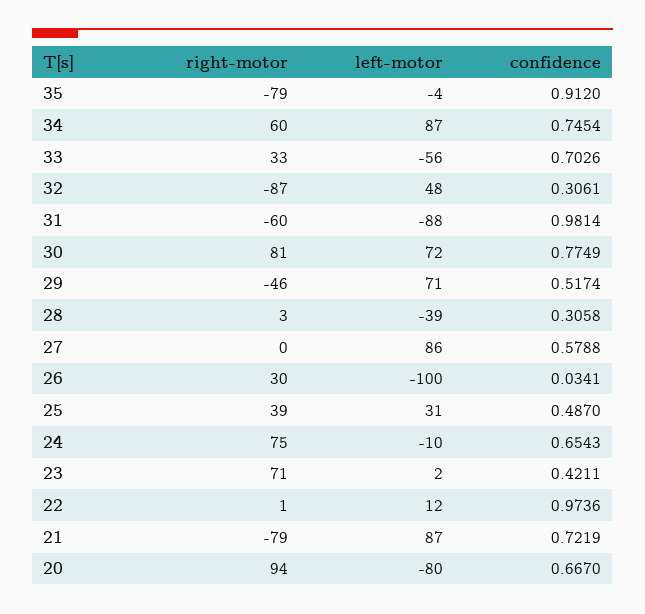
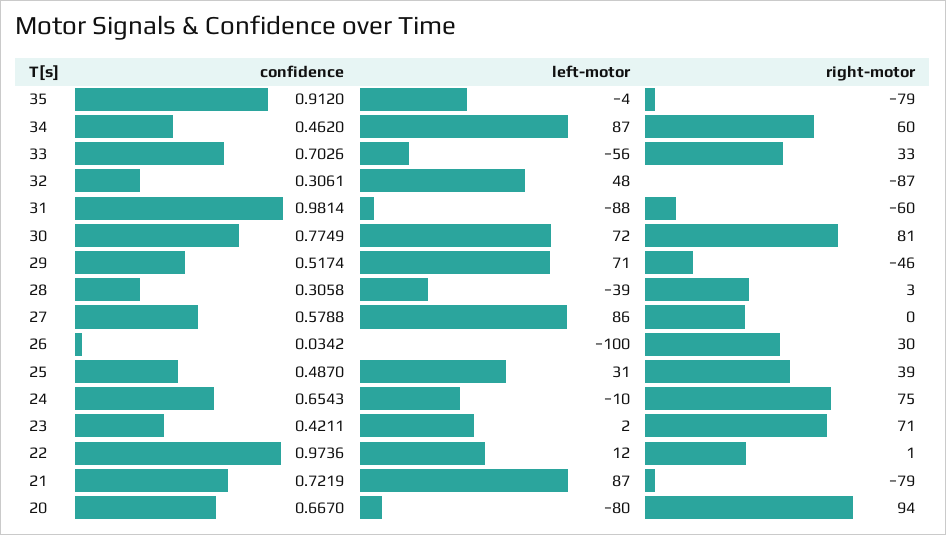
  {
    "right-motor": {
      "35": -79,
      "34": 60,
      "33": 33,
      "32": -87,
      "31": -60,
      "30": 81,
      "29": -46,
      "28": 3,
      "27": 0,
      "26": 30,
      "25": 39,
      "24": 75,
      "23": 71,
      "22": 1,
      "21": -79,
      "20": 94
    },
    "left-motor": {
      "35": -4,
      "34": 87,
      "33": -56,
      "32": 48,
      "31": -88,
      "30": 72,
      "29": 71,
      "28": -39,
      "27": 86,
      "26": -100,
      "25": 31,
      "24": -10,
      "23": 2,
      "22": 12,
      "21": 87,
      "20": -80
    },
    "confidence": {
      "35": 0.912,
-     "34": 0.7454,
+     "34": 0.462,
      "33": 0.7026,
      "32": 0.3061,
      "31": 0.9814,
      "30": 0.7749,
      "29": 0.5174,
      "28": 0.3058,
      "27": 0.5788,
-     "26": 0.0341,
+     "26": 0.0342,
      "25": 0.487,
      "24": 0.6543,
      "23": 0.4211,
      "22": 0.9736,
      "21": 0.7219,
      "20": 0.667
    }
  }

